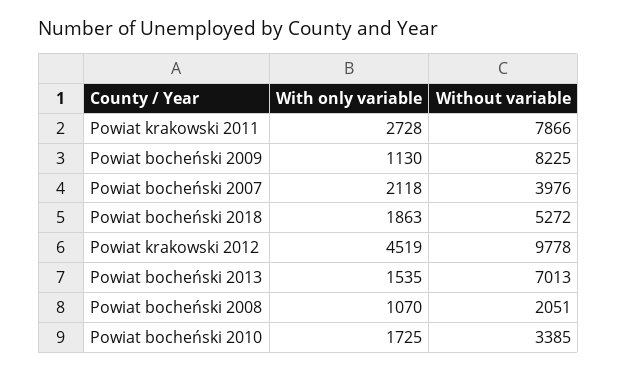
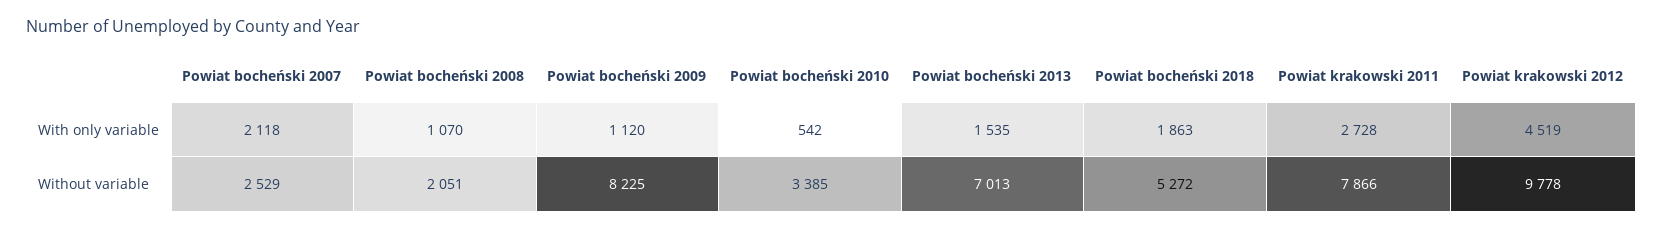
  {
    "With only variable": {
      "Powiat krakowski 2011": 2728,
-     "Powiat bocheński 2009": 1130,
+     "Powiat bocheński 2009": 1120,
      "Powiat bocheński 2007": 2118,
      "Powiat bocheński 2018": 1863,
      "Powiat krakowski 2012": 4519,
      "Powiat bocheński 2013": 1535,
      "Powiat bocheński 2008": 1070,
-     "Powiat bocheński 2010": 1725
+     "Powiat bocheński 2010": 542
    },
    "Without variable": {
      "Powiat krakowski 2011": 7866,
      "Powiat bocheński 2009": 8225,
-     "Powiat bocheński 2007": 3976,
+     "Powiat bocheński 2007": 2529,
      "Powiat bocheński 2018": 5272,
      "Powiat krakowski 2012": 9778,
      "Powiat bocheński 2013": 7013,
      "Powiat bocheński 2008": 2051,
      "Powiat bocheński 2010": 3385
    }
  }

